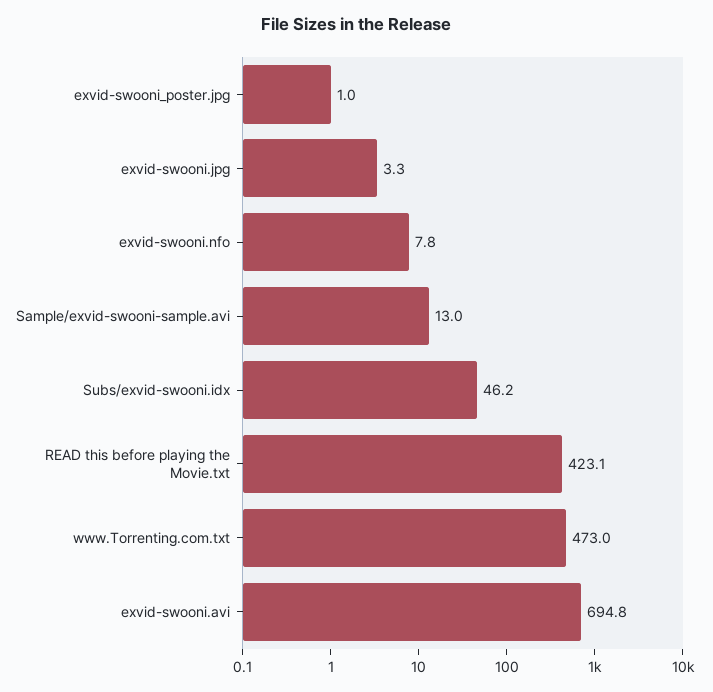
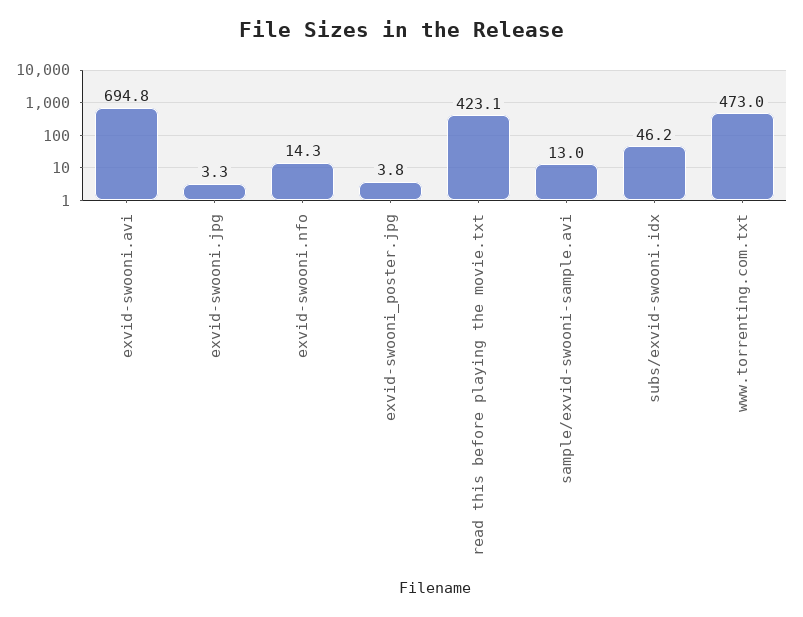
  {
-   "exvid-swooni_poster.jpg": 1,
+   "exvid-swooni_poster.jpg": 3.8,
    "exvid-swooni.jpg": 3.3,
-   "exvid-swooni.nfo": 7.8,
+   "exvid-swooni.nfo": 14.3,
    "Sample/exvid-swooni-sample.avi": 13,
    "Subs/exvid-swooni.idx": 46.2,
    "READ this before playing the Movie.txt": 423.1,
    "www.Torrenting.com.txt": 473,
    "exvid-swooni.avi": 694.8
  }

